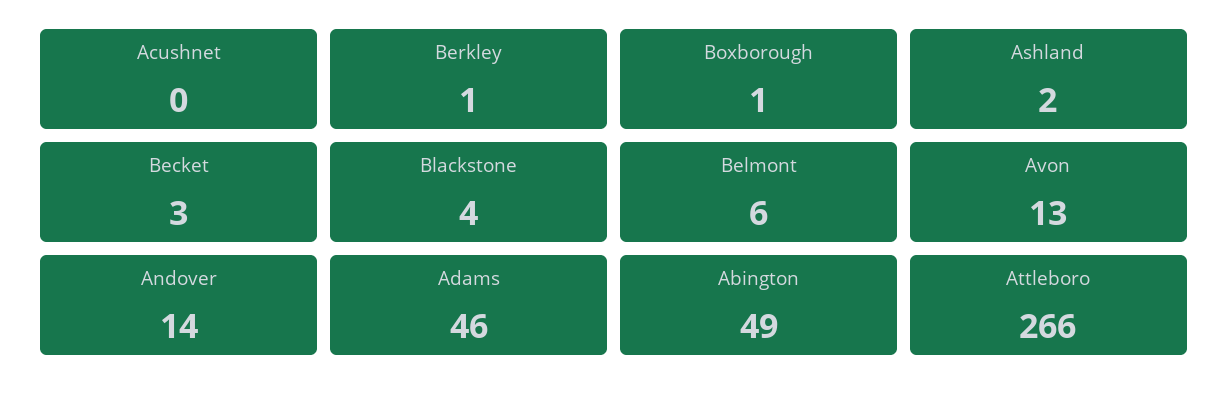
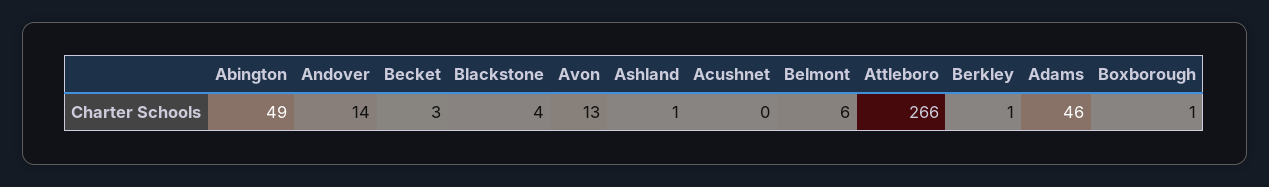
  {
    "Acushnet": 0,
    "Berkley": 1,
    "Boxborough": 1,
-   "Ashland": 2,
+   "Ashland": 1,
    "Becket": 3,
    "Blackstone": 4,
    "Belmont": 6,
    "Avon": 13,
    "Andover": 14,
    "Adams": 46,
    "Abington": 49,
    "Attleboro": 266
  }

